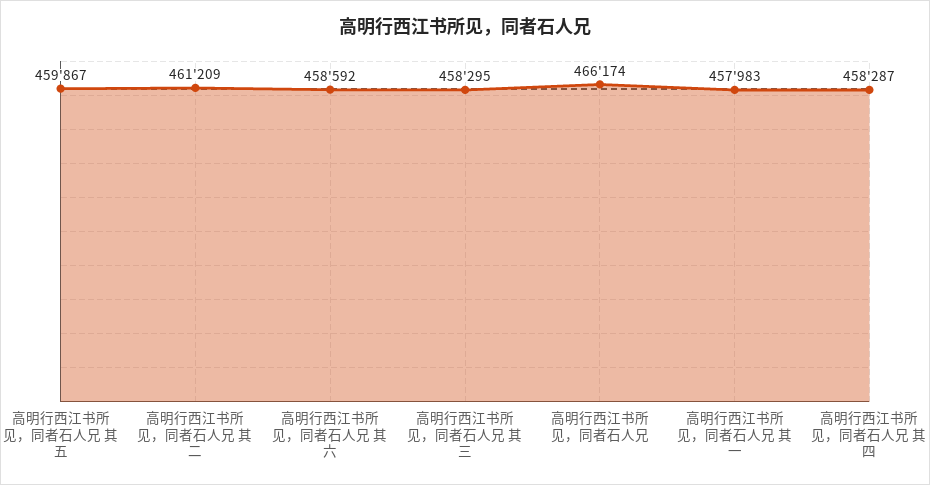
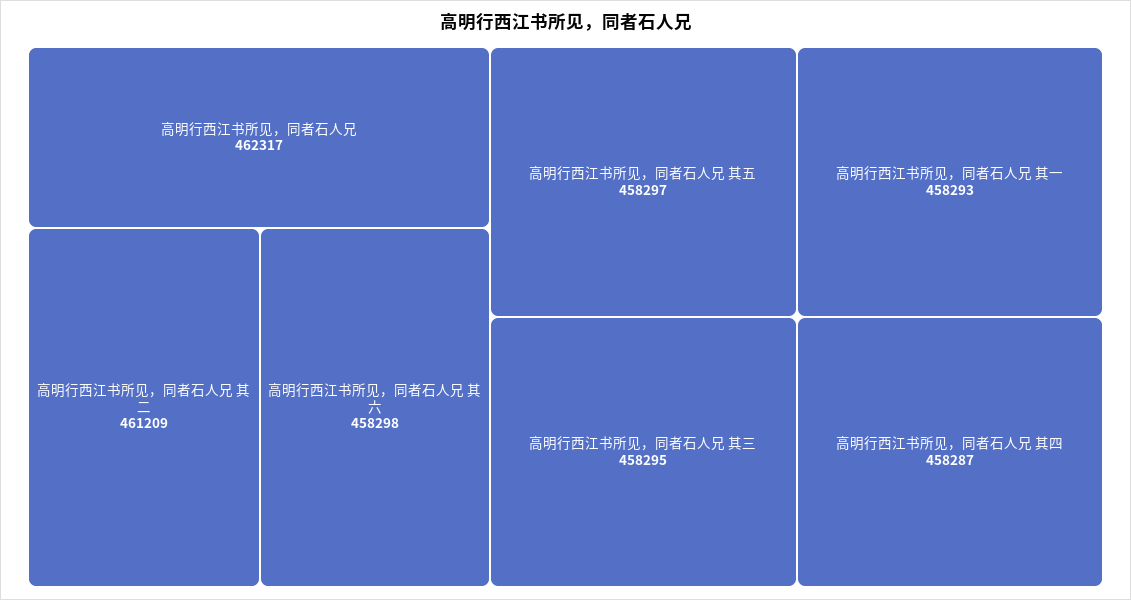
  {
-   "高明行西江书所见，同者石人兄 其五": 459867,
+   "高明行西江书所见，同者石人兄 其五": 458297,
    "高明行西江书所见，同者石人兄 其二": 461209,
-   "高明行西江书所见，同者石人兄 其六": 458592,
+   "高明行西江书所见，同者石人兄 其六": 458298,
    "高明行西江书所见，同者石人兄 其三": 458295,
-   "高明行西江书所见，同者石人兄": 466174,
+   "高明行西江书所见，同者石人兄": 462317,
-   "高明行西江书所见，同者石人兄 其一": 457983,
+   "高明行西江书所见，同者石人兄 其一": 458293,
    "高明行西江书所见，同者石人兄 其四": 458287
  }

